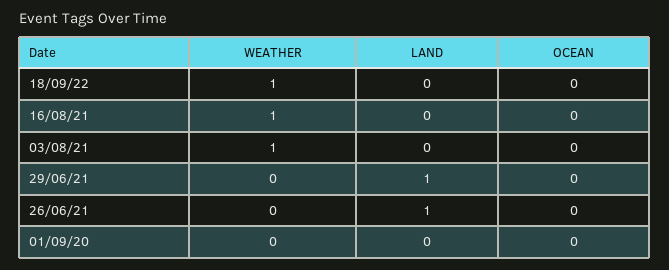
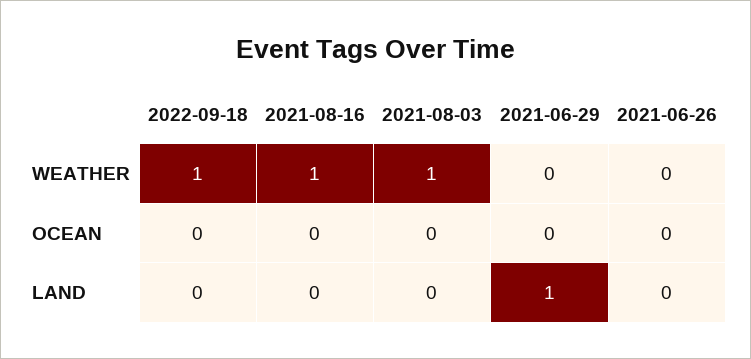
  {
    "WEATHER": {
      "18/09/22": 1,
      "16/08/21": 1,
      "03/08/21": 1,
      "29/06/21": 0,
-     "26/06/21": 0,
+     "26/06/21": 0
-     "01/09/20": 0
    },
    "LAND": {
      "18/09/22": 0,
      "16/08/21": 0,
      "03/08/21": 0,
      "29/06/21": 1,
-     "26/06/21": 1,
+     "26/06/21": 0
-     "01/09/20": 0
    },
    "OCEAN": {
      "18/09/22": 0,
      "16/08/21": 0,
      "03/08/21": 0,
      "29/06/21": 0,
-     "26/06/21": 0,
+     "26/06/21": 0
-     "01/09/20": 0
    }
  }

